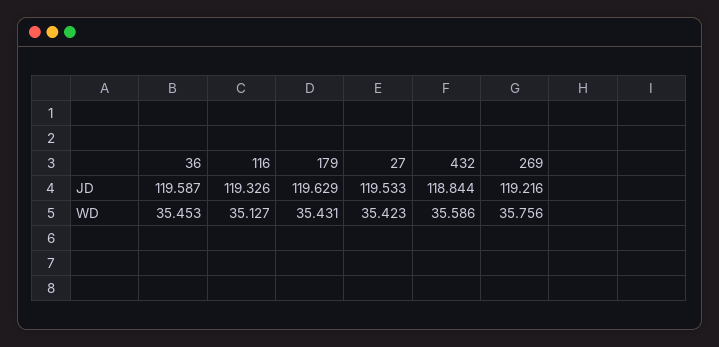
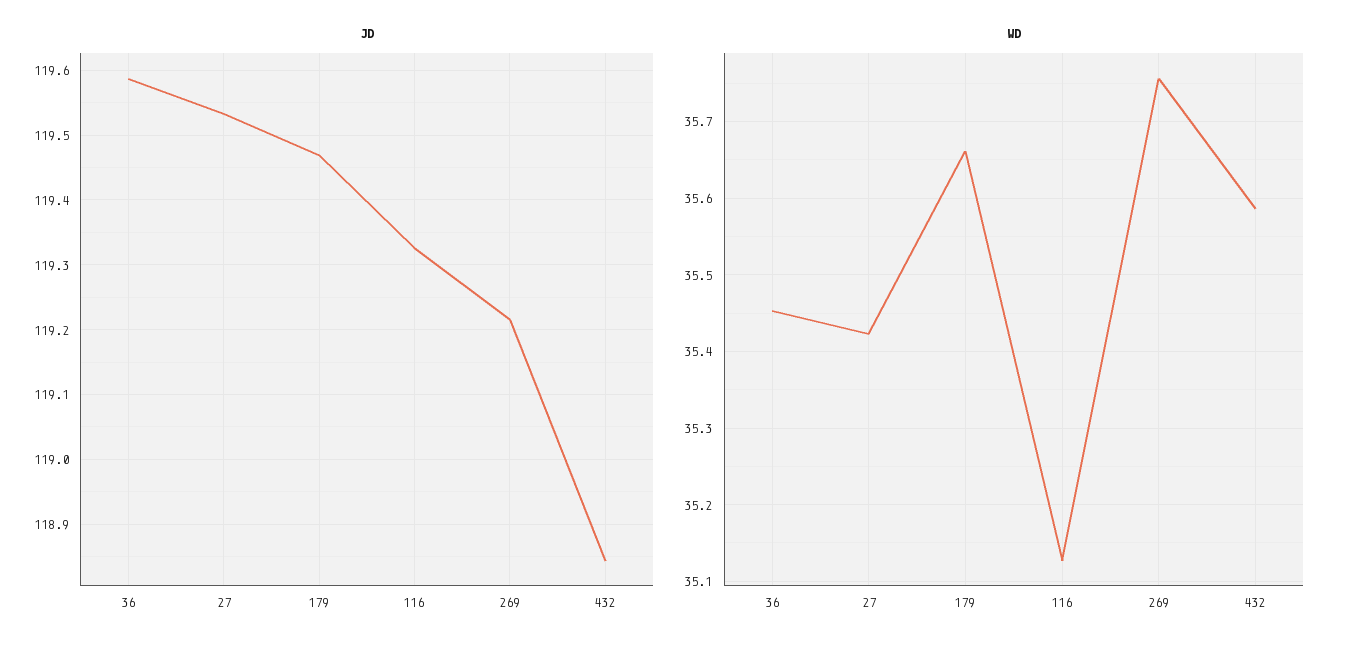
  {
    "JD": {
      "36": 119.587,
      "116": 119.326,
-     "179": 119.629,
+     "179": 119.47,
      "27": 119.533,
      "432": 118.844,
      "269": 119.216
    },
    "WD": {
      "36": 35.453,
      "116": 35.127,
-     "179": 35.431,
+     "179": 35.66,
      "27": 35.423,
      "432": 35.586,
      "269": 35.756
    }
  }

